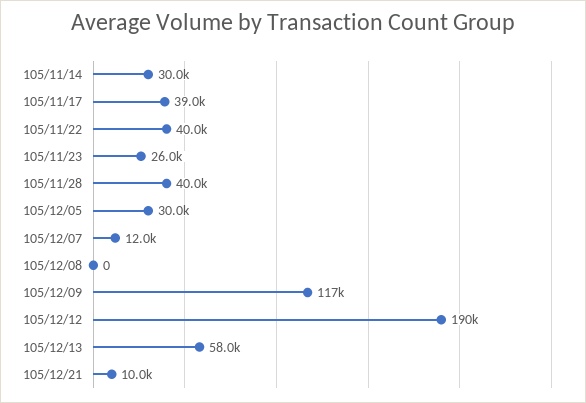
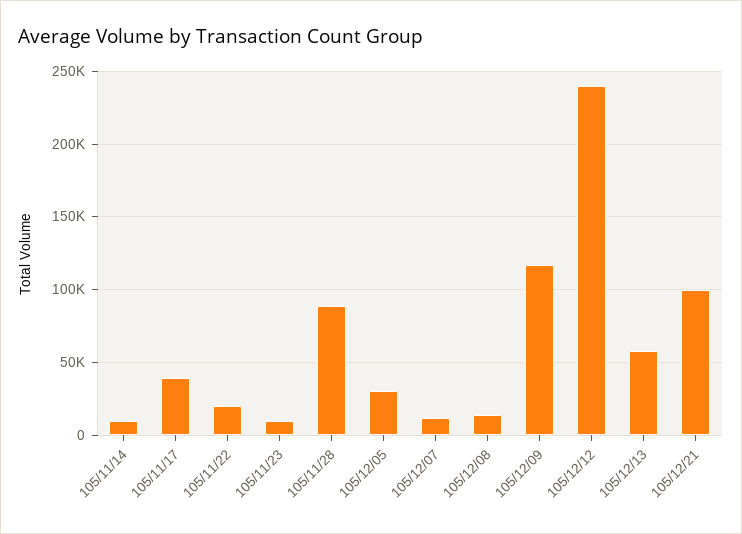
  {
-   "105/11/14": 30000,
+   "105/11/14": 10000,
    "105/11/17": 39000,
-   "105/11/22": 40000,
+   "105/11/22": 20000,
-   "105/11/23": 26000,
+   "105/11/23": 10000,
-   "105/11/28": 40000,
+   "105/11/28": 90000,
    "105/12/05": 30000,
    "105/12/07": 12000,
-   "105/12/08": 0,
+   "105/12/08": 15000,
    "105/12/09": 117000,
-   "105/12/12": 190000,
+   "105/12/12": 240000,
    "105/12/13": 58000,
-   "105/12/21": 10000
+   "105/12/21": 100000
  }

